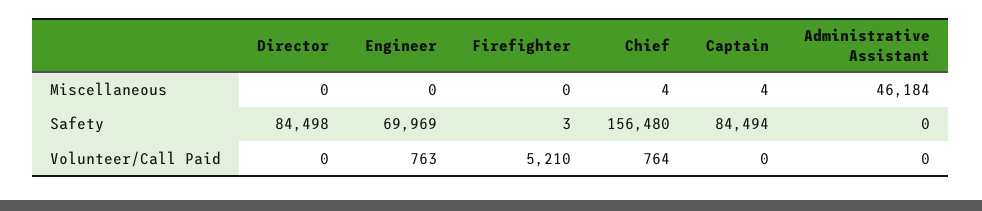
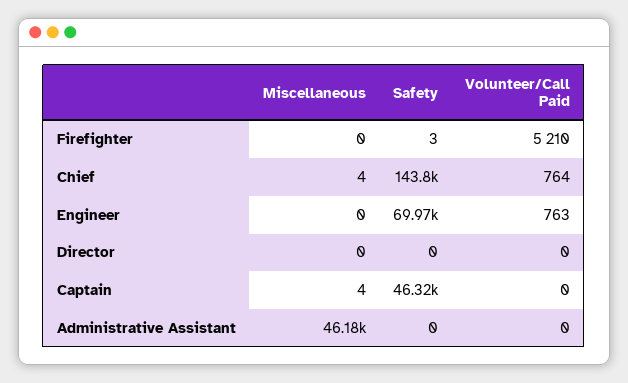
  {
    "Director": {
      "Miscellaneous": 0,
-     "Safety": 84498,
+     "Safety": 0,
      "Volunteer/Call Paid": 0
    },
    "Engineer": {
      "Miscellaneous": 0,
      "Safety": 69969,
      "Volunteer/Call Paid": 763
    },
    "Firefighter": {
      "Miscellaneous": 0,
      "Safety": 3,
      "Volunteer/Call Paid": 5210
    },
    "Chief": {
      "Miscellaneous": 4,
-     "Safety": 156480,
+     "Safety": 143800,
      "Volunteer/Call Paid": 764
    },
    "Captain": {
      "Miscellaneous": 4,
-     "Safety": 84494,
+     "Safety": 46320,
      "Volunteer/Call Paid": 0
    },
    "Administrative Assistant": {
      "Miscellaneous": 46184,
      "Safety": 0,
      "Volunteer/Call Paid": 0
    }
  }

